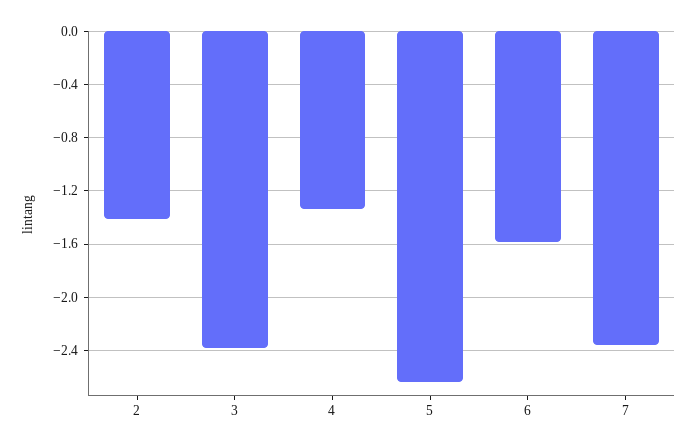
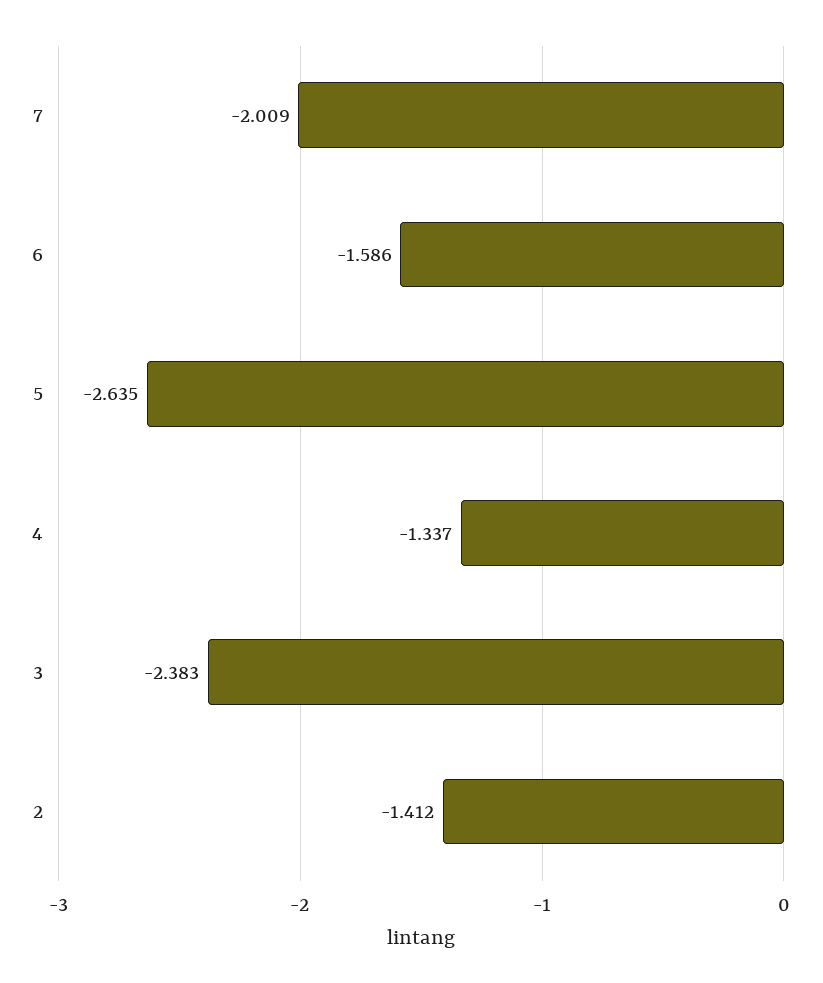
  {
    "2": -1.412,
    "3": -2.383,
    "4": -1.337,
    "5": -2.635,
    "6": -1.586,
-   "7": -2.35
+   "7": -2.009
  }

